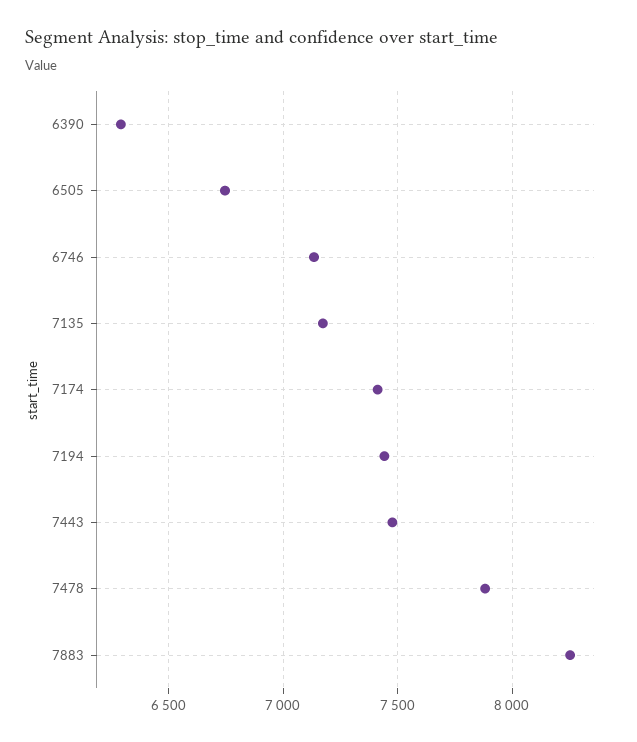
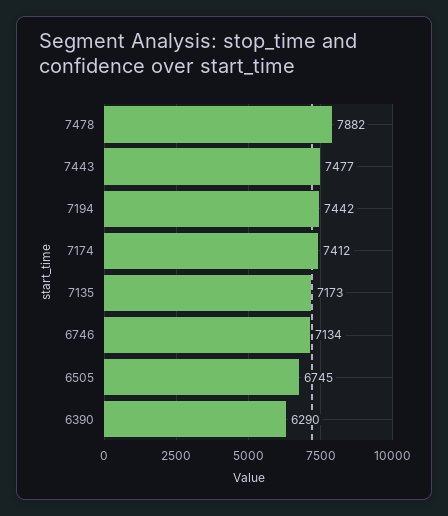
  {
    "6390": 6290,
    "6505": 6745,
    "6746": 7134,
    "7135": 7173,
    "7174": 7412,
    "7194": 7442,
    "7443": 7477,
-   "7478": 7882,
+   "7478": 7882
-   "7883": 8250
  }

